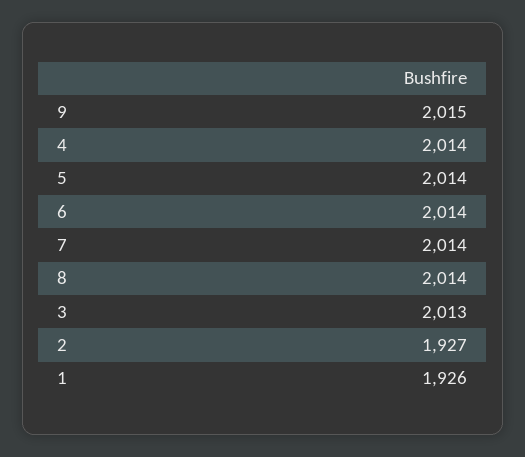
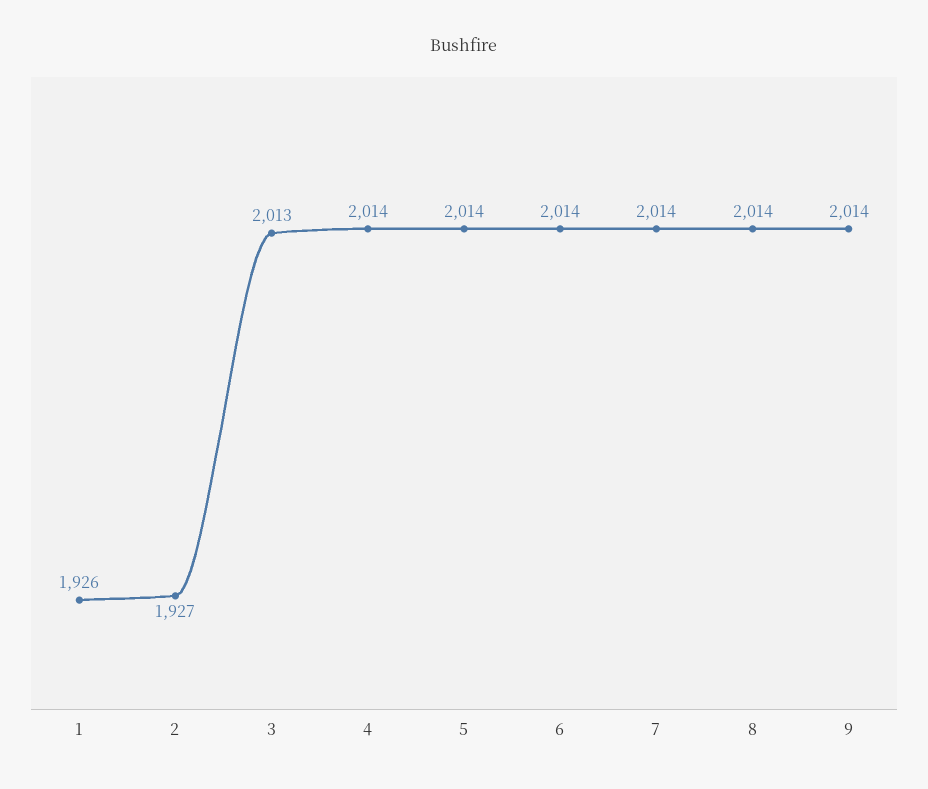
  {
-   "9": 2015,
+   "9": 2014,
    "4": 2014,
    "5": 2014,
    "6": 2014,
    "7": 2014,
    "8": 2014,
    "3": 2013,
    "2": 1927,
    "1": 1926
  }

